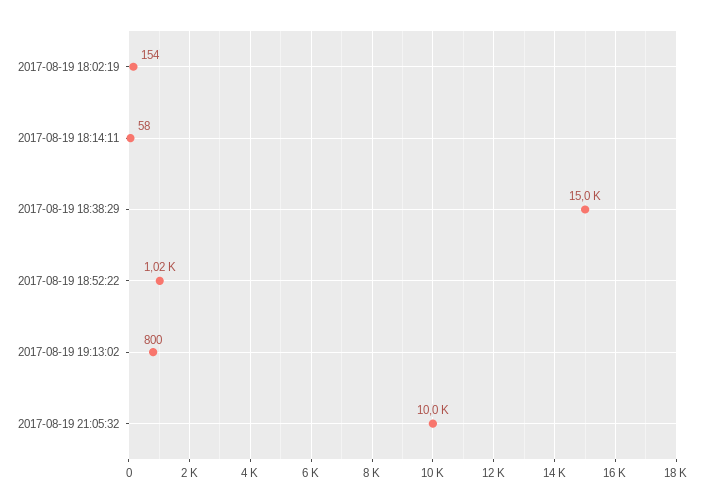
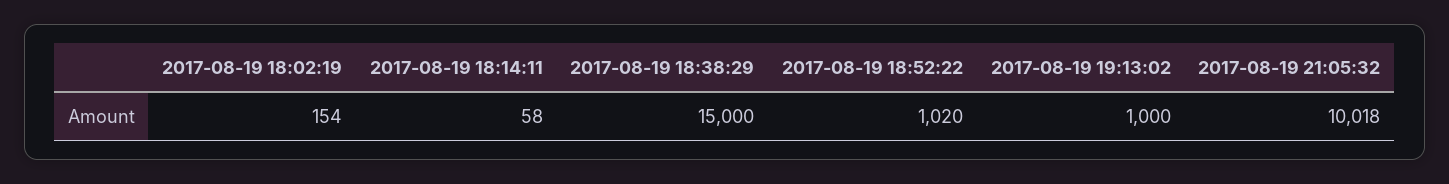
  {
    "2017-08-19 18:02:19": 154,
    "2017-08-19 18:14:11": 58,
    "2017-08-19 18:38:29": 15000,
    "2017-08-19 18:52:22": 1020,
-   "2017-08-19 19:13:02": 800,
+   "2017-08-19 19:13:02": 1000,
    "2017-08-19 21:05:32": 10018
  }

